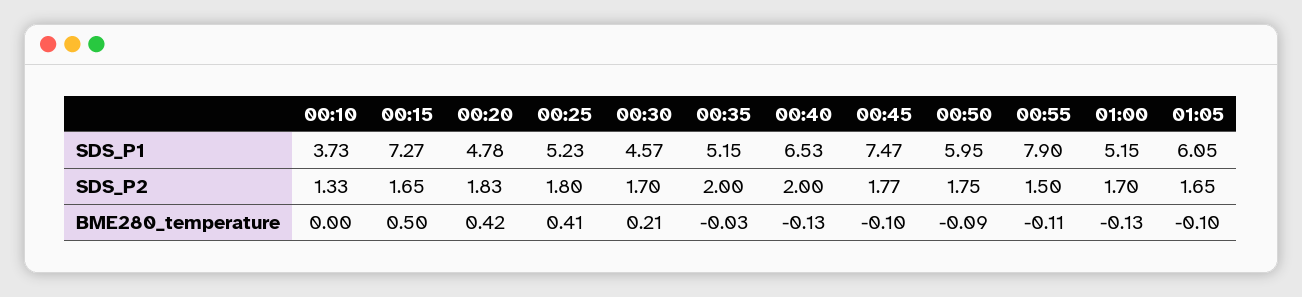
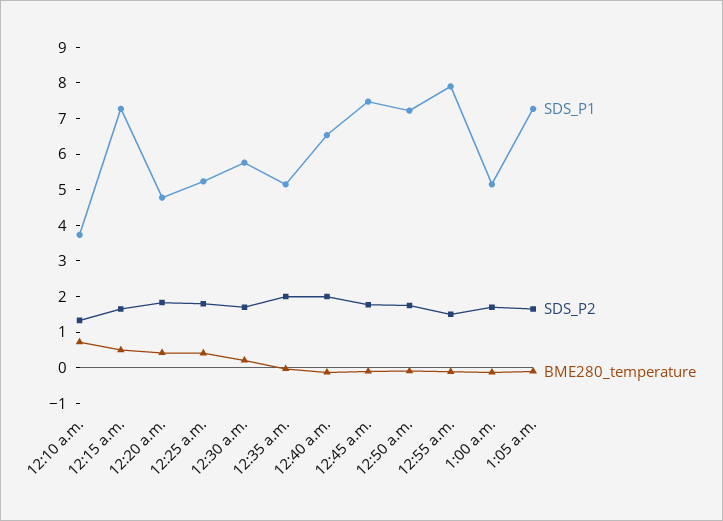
  {
    "SDS_P1": {
      "00:10": 3.73,
      "00:15": 7.27,
      "00:20": 4.78,
      "00:25": 5.23,
-     "00:30": 4.57,
+     "00:30": 5.75,
      "00:35": 5.15,
      "00:40": 6.53,
      "00:45": 7.47,
-     "00:50": 5.95,
+     "00:50": 7.25,
      "00:55": 7.9,
      "01:00": 5.15,
-     "01:05": 6.05
+     "01:05": 7.25
    },
    "SDS_P2": {
      "00:10": 1.33,
      "00:15": 1.65,
      "00:20": 1.83,
      "00:25": 1.8,
      "00:30": 1.7,
      "00:35": 2,
      "00:40": 2,
      "00:45": 1.77,
      "00:50": 1.75,
      "00:55": 1.5,
      "01:00": 1.7,
      "01:05": 1.65
    },
    "BME280_temperature": {
-     "00:10": 0,
+     "00:10": 0.75,
      "00:15": 0.5,
      "00:20": 0.42,
      "00:25": 0.41,
      "00:30": 0.21,
      "00:35": -0.03,
      "00:40": -0.13,
      "00:45": -0.1,
      "00:50": -0.09,
      "00:55": -0.11,
      "01:00": -0.13,
      "01:05": -0.1
    }
  }

